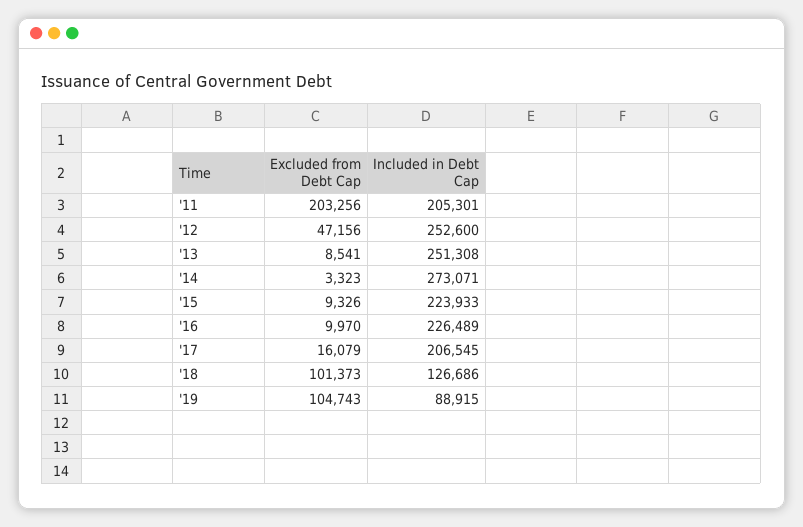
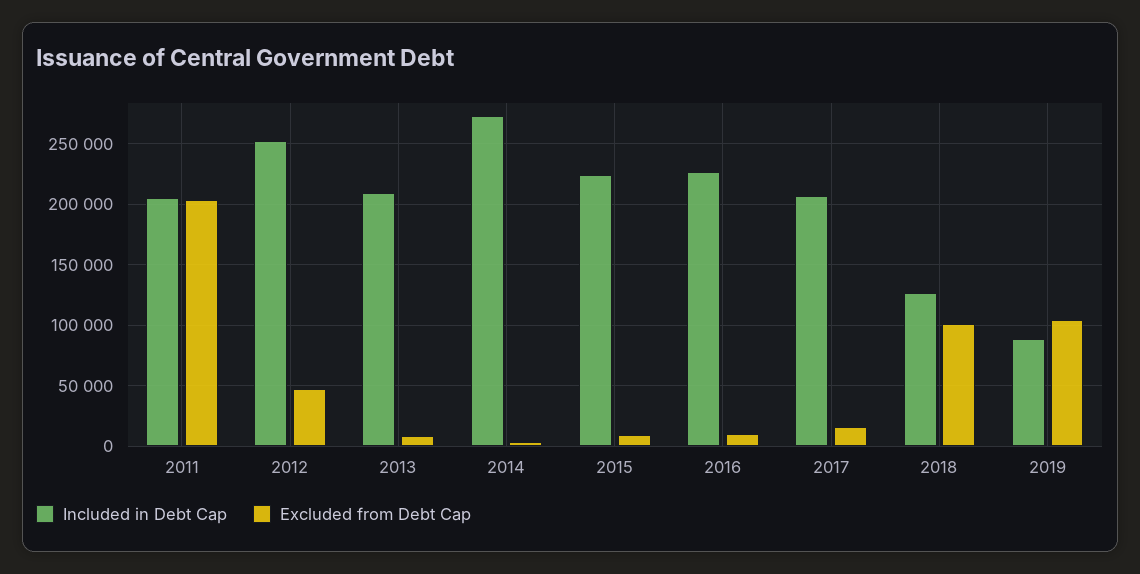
  {
    "Excluded from Debt Cap": {
      "'11": 203256,
      "'12": 47156,
      "'13": 8541,
      "'14": 3323,
      "'15": 9326,
      "'16": 9970,
      "'17": 16079,
      "'18": 101373,
      "'19": 104743
    },
    "Included in Debt Cap": {
      "'11": 205301,
      "'12": 252600,
-     "'13": 251308,
+     "'13": 210000,
      "'14": 273071,
      "'15": 223933,
      "'16": 226489,
      "'17": 206545,
      "'18": 126686,
      "'19": 88915
    }
  }

